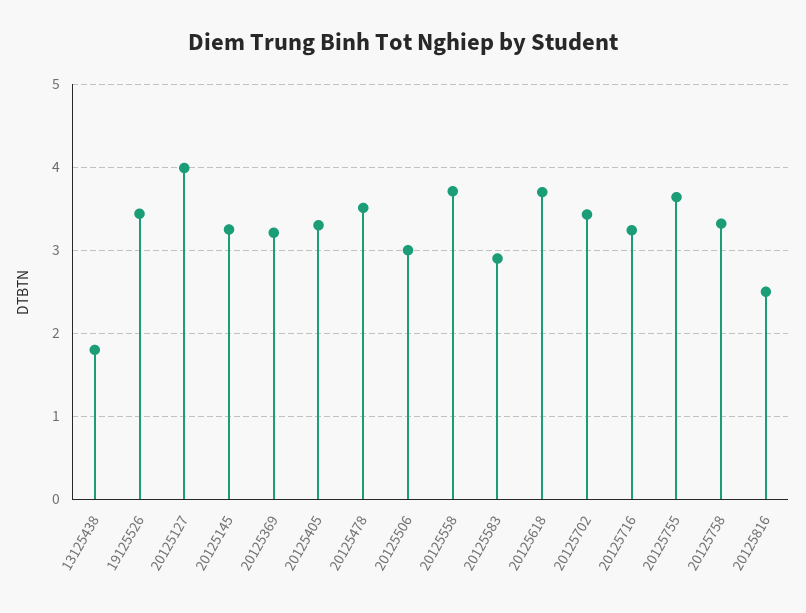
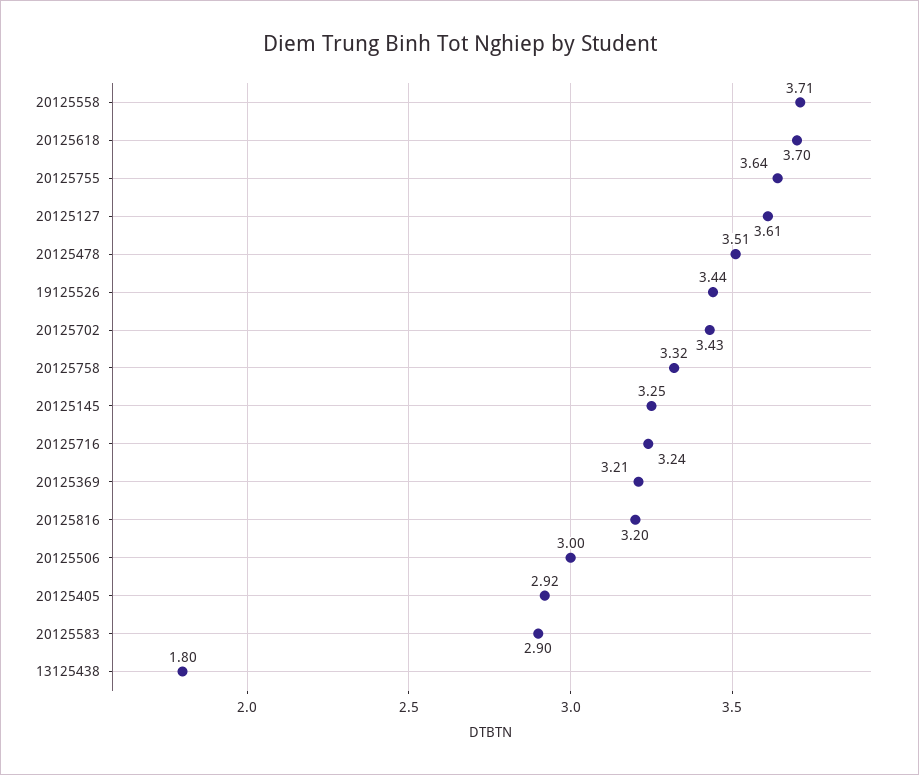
  {
    "13125438": 1.8,
    "19125526": 3.44,
-   "20125127": 4,
+   "20125127": 3.61,
    "20125145": 3.25,
    "20125369": 3.21,
-   "20125405": 3.3,
+   "20125405": 2.92,
    "20125478": 3.51,
    "20125506": 3,
    "20125558": 3.71,
    "20125583": 2.9,
    "20125618": 3.7,
    "20125702": 3.43,
    "20125716": 3.24,
    "20125755": 3.64,
    "20125758": 3.32,
-   "20125816": 2.5
+   "20125816": 3.2
  }

